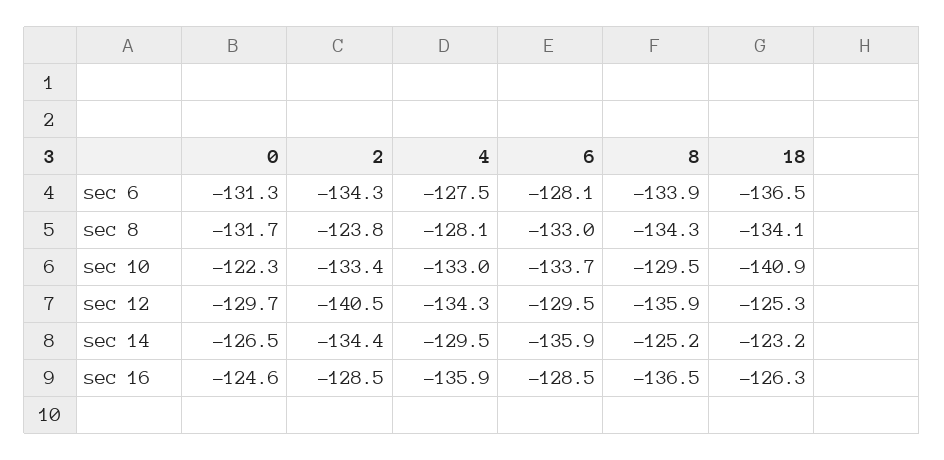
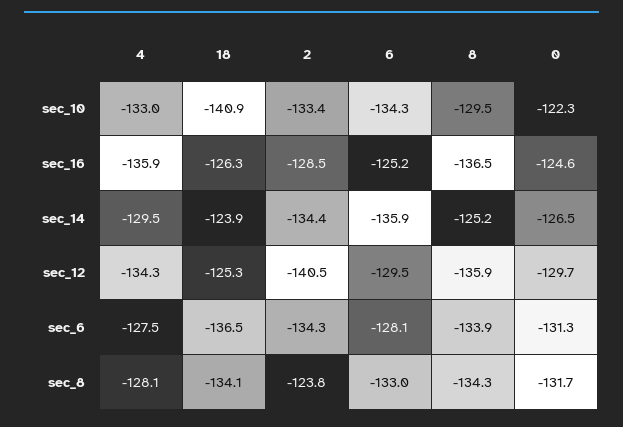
  {
    "0": {
      "sec 6": -131.3,
      "sec 8": -131.7,
      "sec 10": -122.3,
      "sec 12": -129.7,
      "sec 14": -126.5,
      "sec 16": -124.6
    },
    "2": {
      "sec 6": -134.3,
      "sec 8": -123.8,
      "sec 10": -133.4,
      "sec 12": -140.5,
      "sec 14": -134.4,
      "sec 16": -128.5
    },
    "4": {
      "sec 6": -127.5,
      "sec 8": -128.1,
      "sec 10": -133,
      "sec 12": -134.3,
      "sec 14": -129.5,
      "sec 16": -135.9
    },
    "6": {
      "sec 6": -128.1,
      "sec 8": -133,
-     "sec 10": -133.7,
+     "sec 10": -134.3,
      "sec 12": -129.5,
      "sec 14": -135.9,
-     "sec 16": -128.5
+     "sec 16": -125.2
    },
    "8": {
      "sec 6": -133.9,
      "sec 8": -134.3,
      "sec 10": -129.5,
      "sec 12": -135.9,
      "sec 14": -125.2,
      "sec 16": -136.5
    },
    "18": {
      "sec 6": -136.5,
      "sec 8": -134.1,
      "sec 10": -140.9,
      "sec 12": -125.3,
-     "sec 14": -123.2,
+     "sec 14": -123.9,
      "sec 16": -126.3
    }
  }

